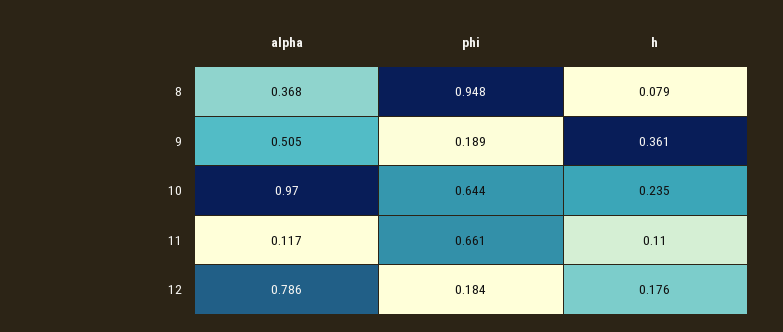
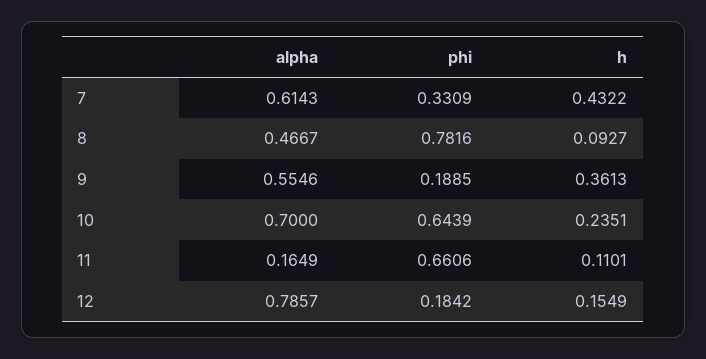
  {
    "alpha": {
-     "8": 0.368,
+     "8": 0.4667,
-     "9": 0.505,
+     "9": 0.5546,
-     "10": 0.97,
+     "10": 0.7,
-     "11": 0.117,
+     "11": 0.1649,
-     "12": 0.7857
+     "12": 0.7857,
+     "7": 0.6143
    },
    "phi": {
-     "8": 0.948,
+     "8": 0.7816,
      "9": 0.1885,
      "10": 0.6439,
      "11": 0.6606,
-     "12": 0.1842
+     "12": 0.1842,
+     "7": 0.3309
    },
    "h": {
-     "8": 0.079,
+     "8": 0.0927,
      "9": 0.3613,
      "10": 0.2351,
      "11": 0.1101,
-     "12": 0.176
+     "12": 0.1549,
+     "7": 0.4322
    }
  }

